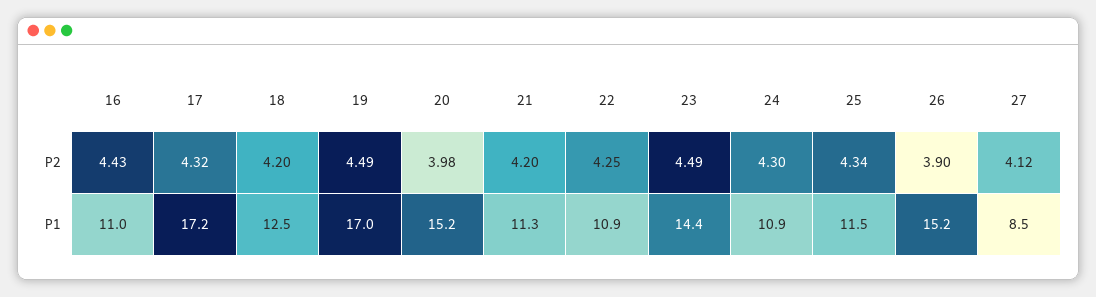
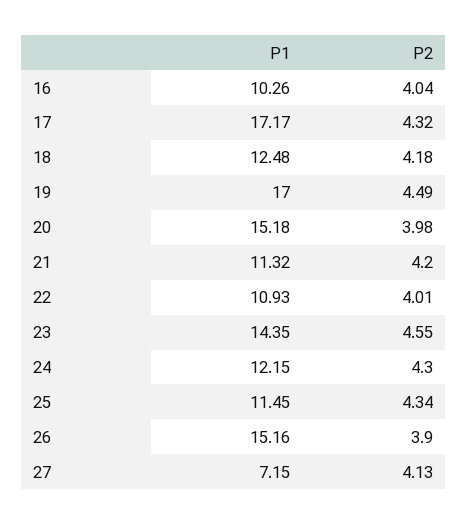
  {
    "16": {
-     "P2": 4.43,
+     "P2": 4.04,
-     "P1": 11
+     "P1": 10.26
    },
    "17": {
      "P2": 4.32,
      "P1": 17.17
    },
    "18": {
-     "P2": 4.2,
+     "P2": 4.18,
      "P1": 12.48
    },
    "19": {
      "P2": 4.49,
      "P1": 17
    },
    "20": {
      "P2": 3.98,
      "P1": 15.18
    },
    "21": {
      "P2": 4.2,
      "P1": 11.32
    },
    "22": {
-     "P2": 4.25,
+     "P2": 4.01,
      "P1": 10.93
    },
    "23": {
-     "P2": 4.49,
+     "P2": 4.55,
      "P1": 14.35
    },
    "24": {
      "P2": 4.3,
-     "P1": 10.9
+     "P1": 12.15
    },
    "25": {
      "P2": 4.34,
      "P1": 11.45
    },
    "26": {
      "P2": 3.9,
      "P1": 15.16
    },
    "27": {
-     "P2": 4.12,
+     "P2": 4.13,
-     "P1": 8.5
+     "P1": 7.15
    }
  }

